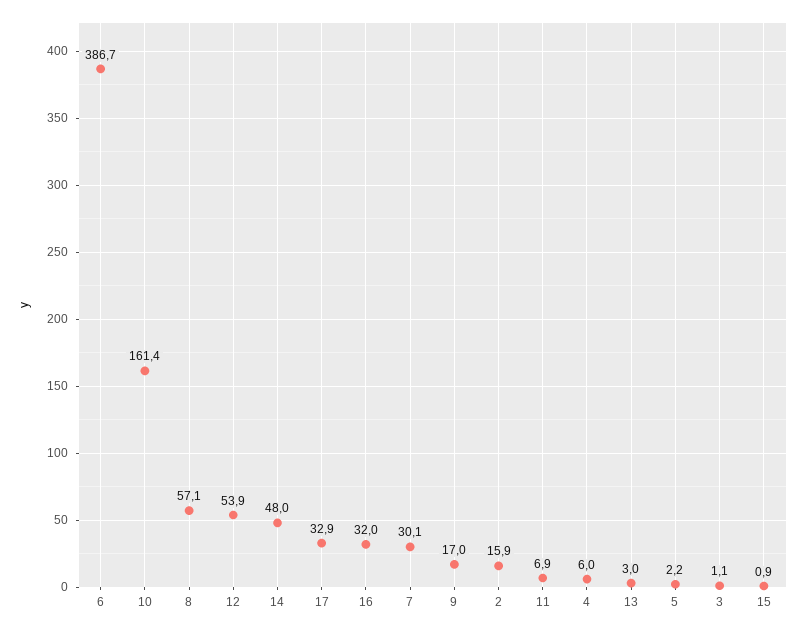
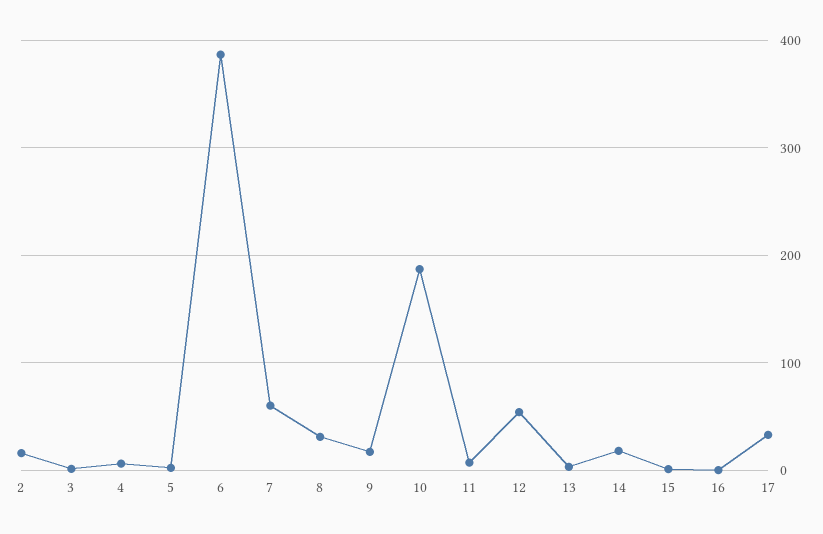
  {
    "6": 386.7,
-   "10": 161.4,
+   "10": 190,
-   "8": 57.1,
+   "8": 30,
    "12": 53.9,
-   "14": 48,
+   "14": 20,
    "17": 32.9,
-   "16": 32,
+   "16": 0,
-   "7": 30.1,
+   "7": 60,
    "9": 17,
    "2": 15.9,
    "11": 6.9,
    "4": 6,
    "13": 3,
    "5": 2.2,
    "3": 1.1,
    "15": 0.9
  }

